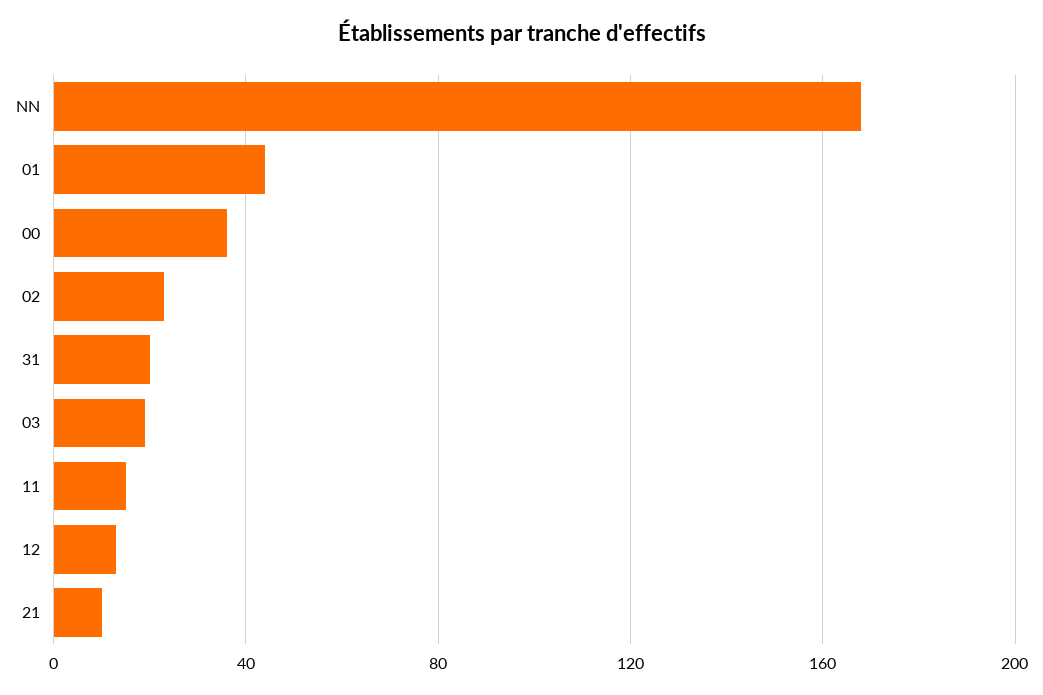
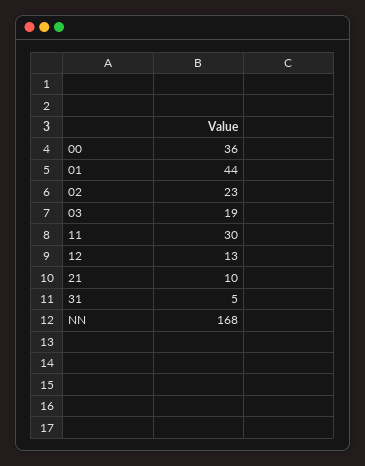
  {
    "NN": 168,
    "01": 44,
    "00": 36,
    "02": 23,
-   "31": 20,
+   "31": 5,
    "03": 19,
-   "11": 15,
+   "11": 30,
    "12": 13,
    "21": 10
  }

